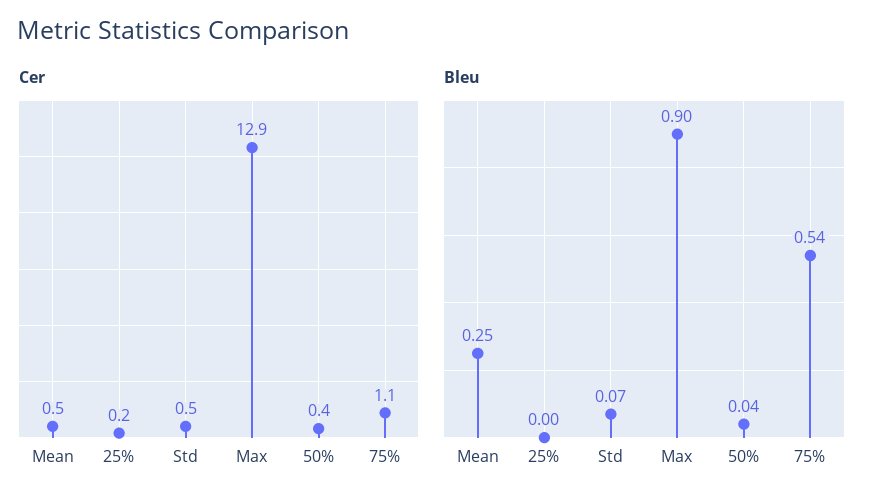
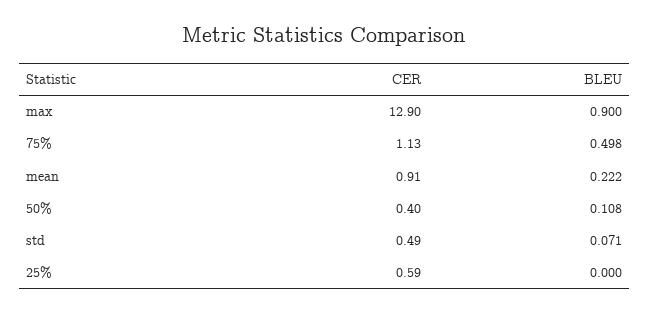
  {
    "Cer": {
-     "Mean": 0.5,
+     "Mean": 0.91,
-     "25%": 0.2,
+     "25%": 0.59,
      "Std": 0.49,
      "Max": 12.9,
      "50%": 0.4,
      "75%": 1.13
    },
    "Bleu": {
-     "Mean": 0.25,
+     "Mean": 0.222,
      "25%": 0,
      "Std": 0.071,
      "Max": 0.9,
-     "50%": 0.04,
+     "50%": 0.108,
-     "75%": 0.54
+     "75%": 0.498
    }
  }

